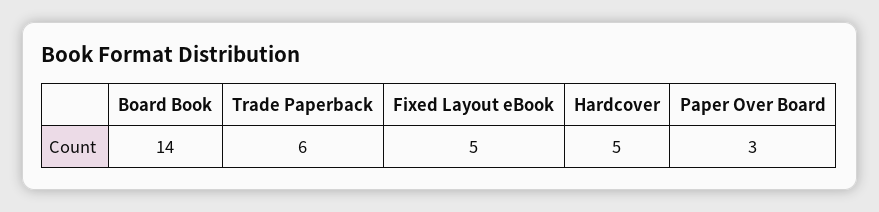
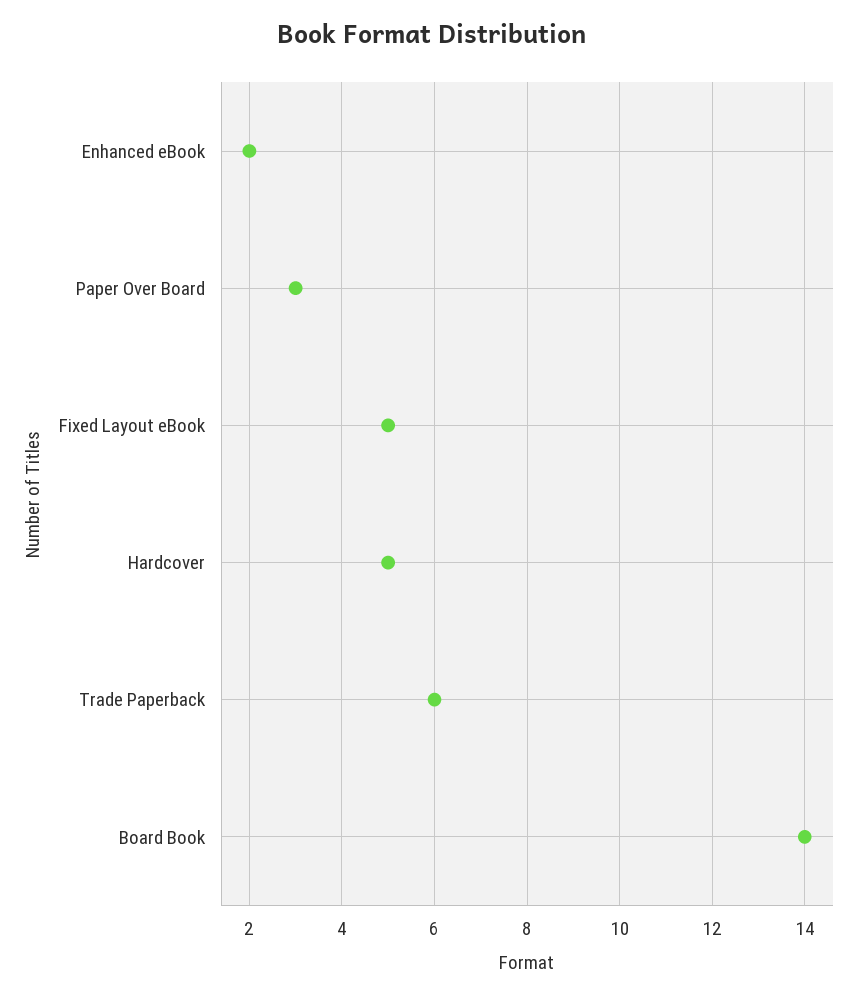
  {
    "Board Book": 14,
    "Trade Paperback": 6,
    "Fixed Layout eBook": 5,
    "Hardcover": 5,
-   "Paper Over Board": 3
+   "Paper Over Board": 3,
+   "Enhanced eBook": 2
  }

